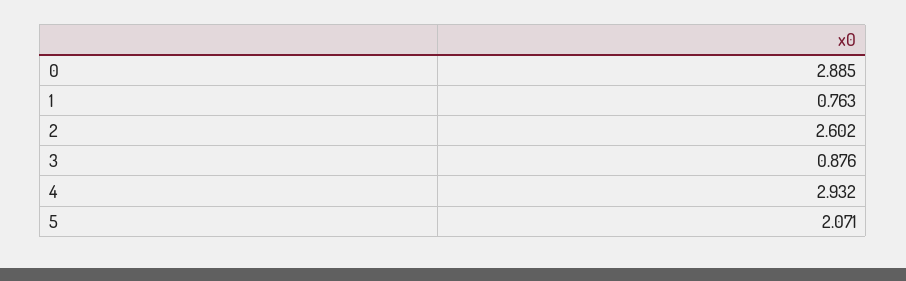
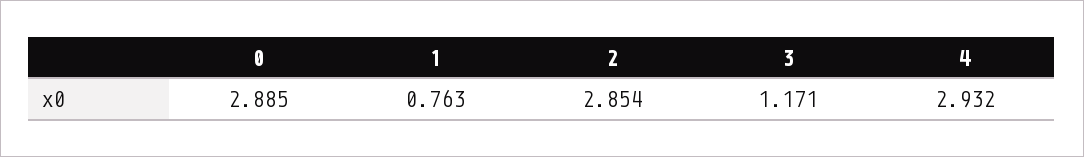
  {
    "0": 2.885,
    "1": 0.763,
-   "2": 2.602,
+   "2": 2.854,
-   "3": 0.876,
+   "3": 1.171,
-   "4": 2.932,
+   "4": 2.932
-   "5": 2.071
  }

